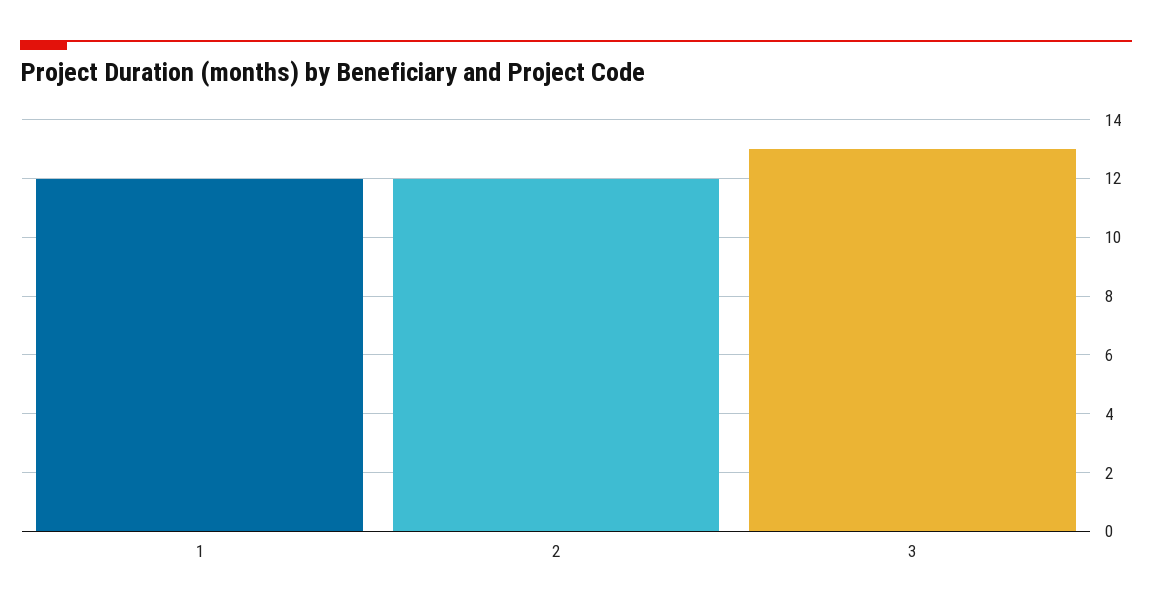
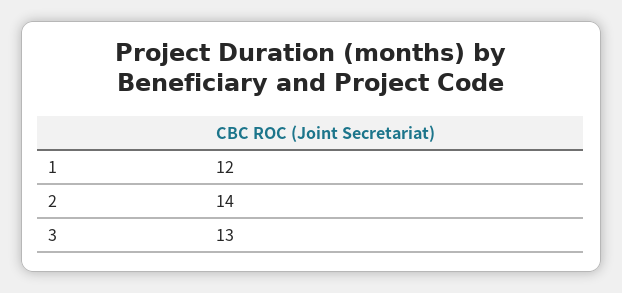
  {
    "1": 12,
-   "2": 12,
+   "2": 14,
    "3": 13
  }

